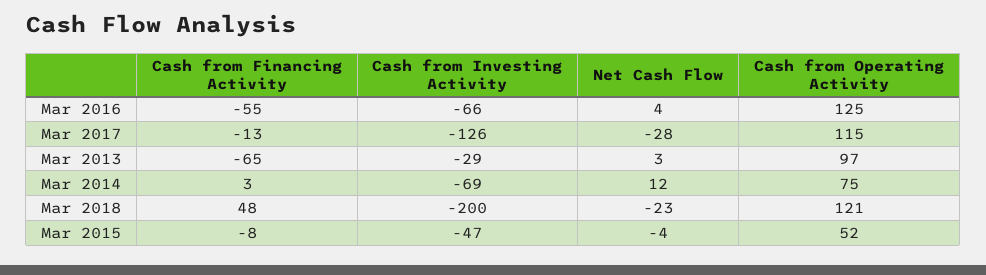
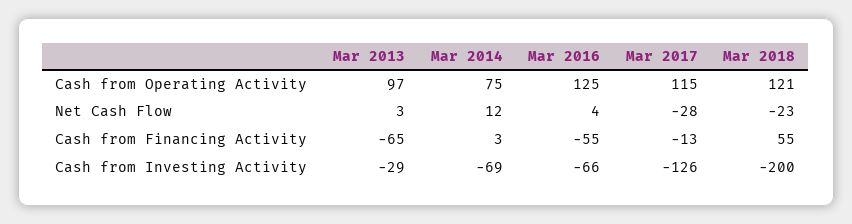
  {
    "Cash from Financing Activity": {
      "Mar 2016": -55,
      "Mar 2017": -13,
      "Mar 2013": -65,
      "Mar 2014": 3,
-     "Mar 2018": 48,
+     "Mar 2018": 55
-     "Mar 2015": -8
    },
    "Cash from Investing Activity": {
      "Mar 2016": -66,
      "Mar 2017": -126,
      "Mar 2013": -29,
      "Mar 2014": -69,
-     "Mar 2018": -200,
+     "Mar 2018": -200
-     "Mar 2015": -47
    },
    "Net Cash Flow": {
      "Mar 2016": 4,
      "Mar 2017": -28,
      "Mar 2013": 3,
      "Mar 2014": 12,
-     "Mar 2018": -23,
+     "Mar 2018": -23
-     "Mar 2015": -4
    },
    "Cash from Operating Activity": {
      "Mar 2016": 125,
      "Mar 2017": 115,
      "Mar 2013": 97,
      "Mar 2014": 75,
-     "Mar 2018": 121,
+     "Mar 2018": 121
-     "Mar 2015": 52
    }
  }

